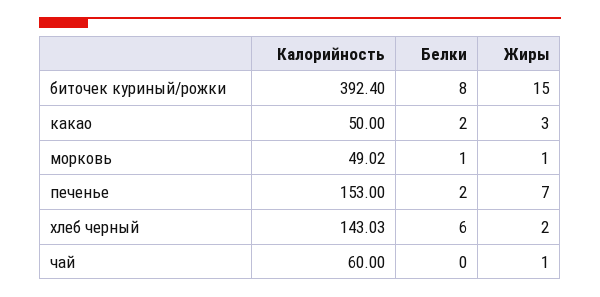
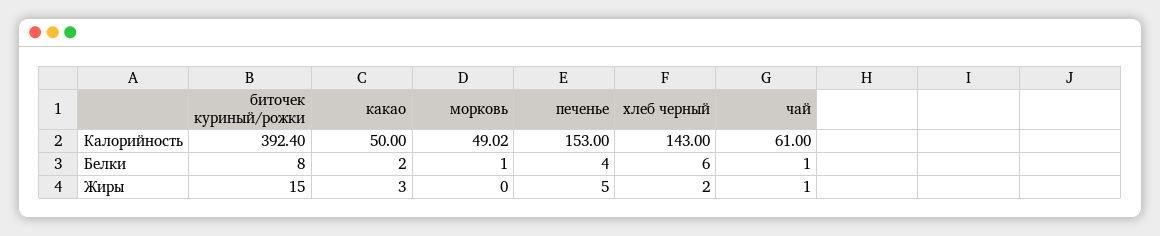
  {
    "Калорийность": {
      "биточек куриный/рожки": 392.4,
      "какао": 50,
      "морковь": 49.02,
      "печенье": 153,
-     "хлеб черный": 143.03,
+     "хлеб черный": 143,
-     "чай": 60
+     "чай": 61
    },
    "Белки": {
      "биточек куриный/рожки": 8,
      "какао": 2,
      "морковь": 1,
-     "печенье": 2,
+     "печенье": 4,
      "хлеб черный": 6,
-     "чай": 0
+     "чай": 1
    },
    "Жиры": {
      "биточек куриный/рожки": 15,
      "какао": 3,
-     "морковь": 1,
+     "морковь": 0,
-     "печенье": 7,
+     "печенье": 5,
      "хлеб черный": 2,
      "чай": 1
    }
  }

